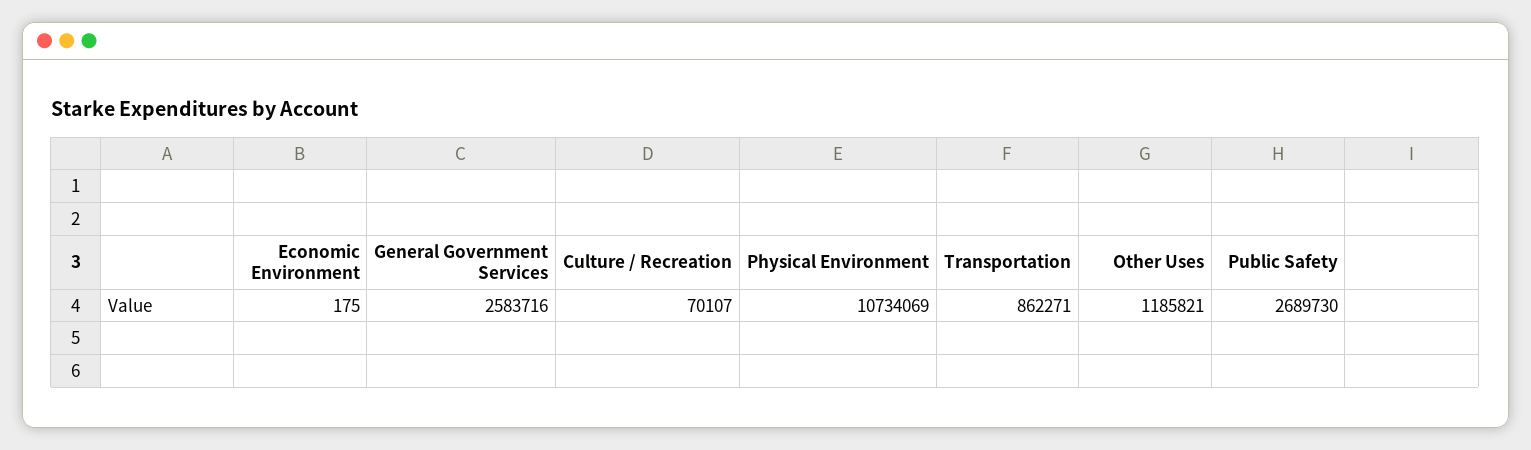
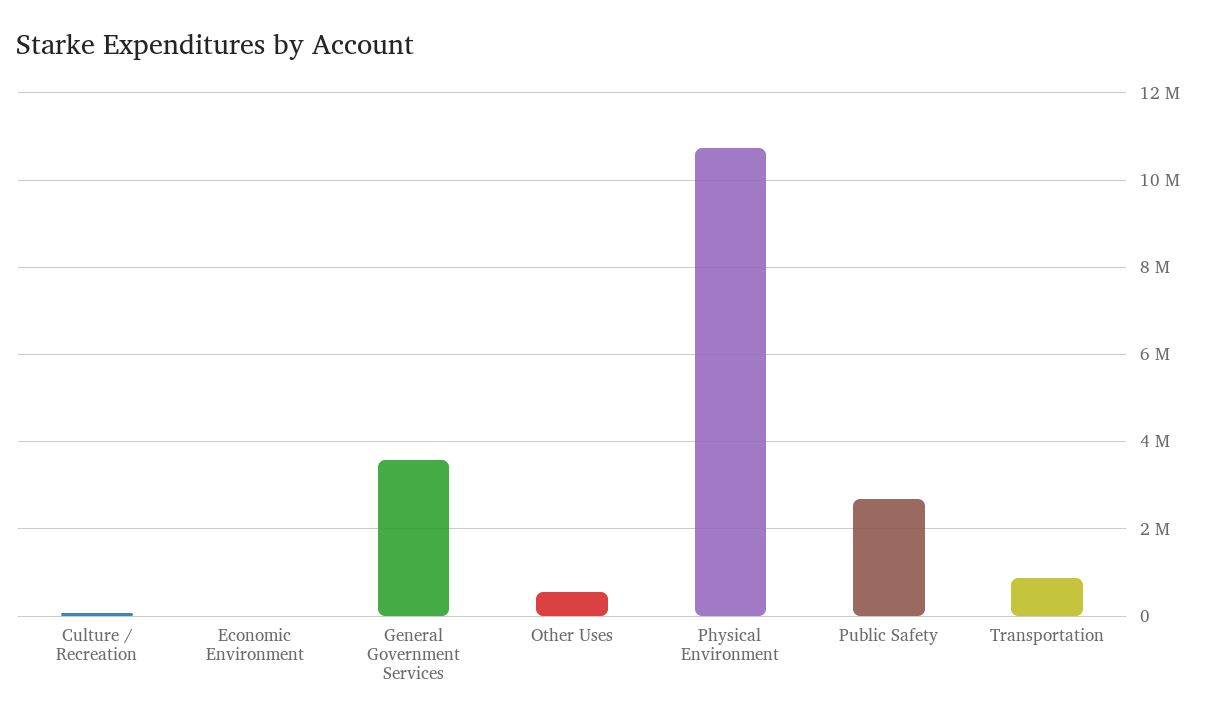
  {
    "Economic Environment": 175,
-   "General Government Services": 2583716,
+   "General Government Services": 3600000,
    "Culture / Recreation": 70107,
    "Physical Environment": 10734069,
    "Transportation": 862271,
-   "Other Uses": 1185821,
+   "Other Uses": 600000,
    "Public Safety": 2689730
  }

